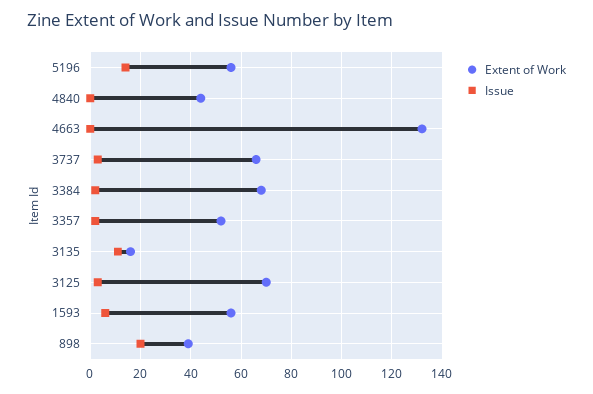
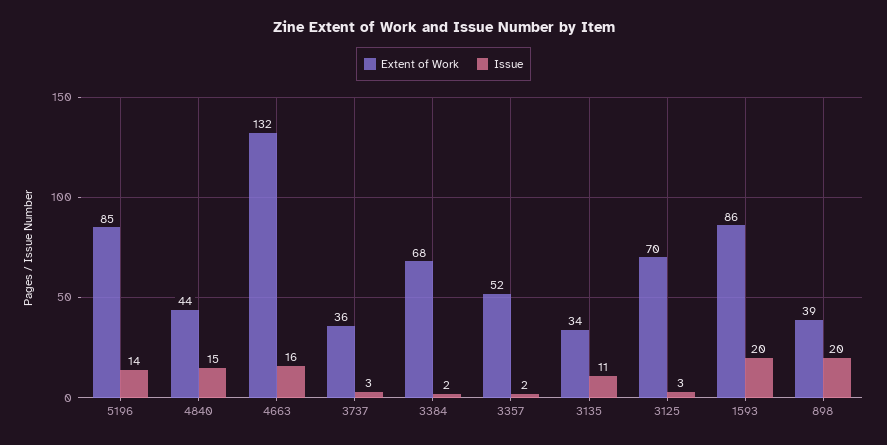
  {
    "Extent of Work": {
-     "5196": 55,
+     "5196": 85,
      "4840": 44,
      "4663": 132,
-     "3737": 65,
+     "3737": 36,
      "3384": 68,
      "3357": 52,
-     "3135": 15,
+     "3135": 34,
      "3125": 70,
-     "1593": 55,
+     "1593": 86,
      "898": 39
    },
    "Issue": {
      "5196": 14,
-     "4840": 0,
+     "4840": 15,
-     "4663": 0,
+     "4663": 16,
      "3737": 3,
      "3384": 2,
      "3357": 2,
      "3135": 11,
      "3125": 3,
-     "1593": 5,
+     "1593": 20,
      "898": 20
    }
  }

